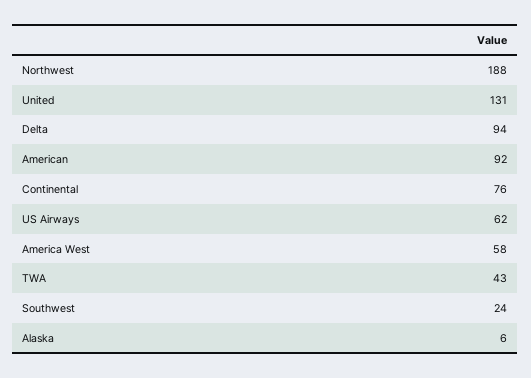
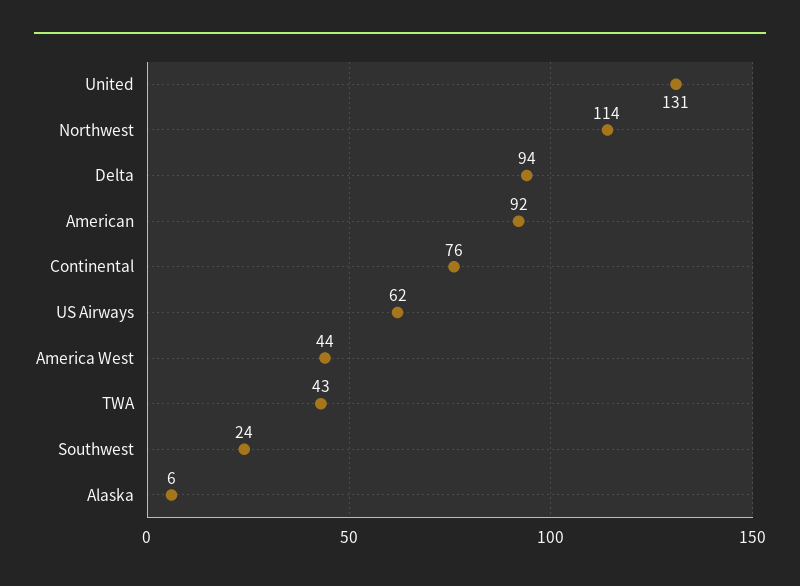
  {
-   "Northwest": 188,
+   "Northwest": 114,
    "United": 131,
    "Delta": 94,
    "American": 92,
    "Continental": 76,
    "US Airways": 62,
-   "America West": 58,
+   "America West": 44,
    "TWA": 43,
    "Southwest": 24,
    "Alaska": 6
  }

